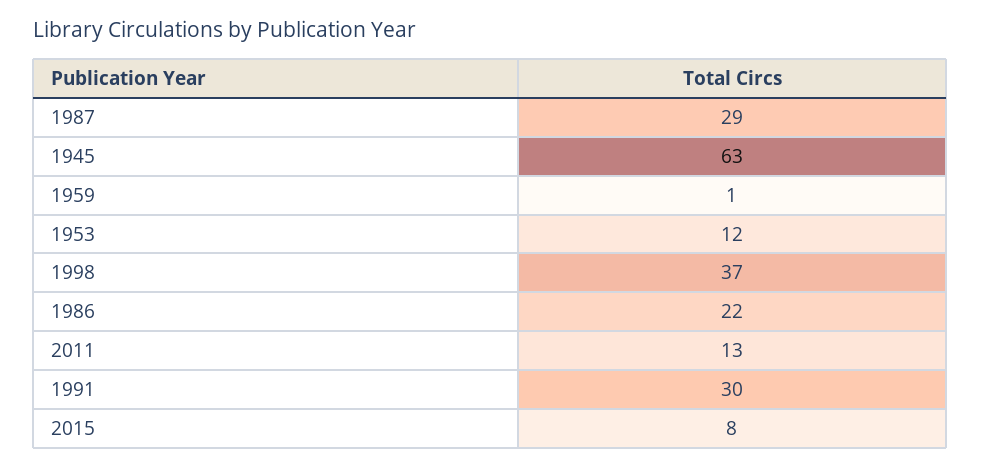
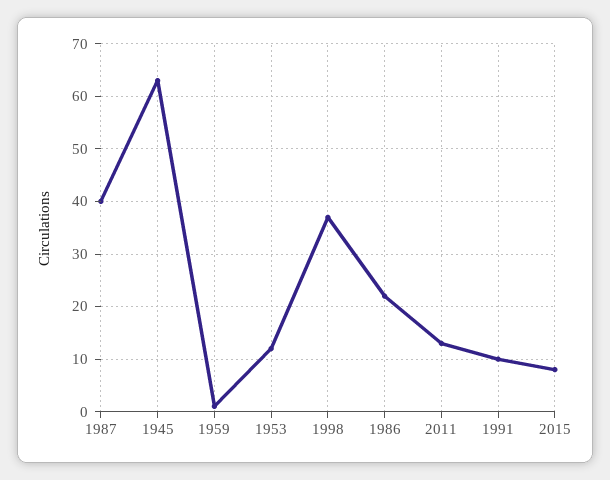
  {
-   "1987": 29,
+   "1987": 40,
    "1945": 63,
    "1959": 1,
    "1953": 12,
    "1998": 37,
    "1986": 22,
    "2011": 13,
-   "1991": 30,
+   "1991": 10,
    "2015": 8
  }

